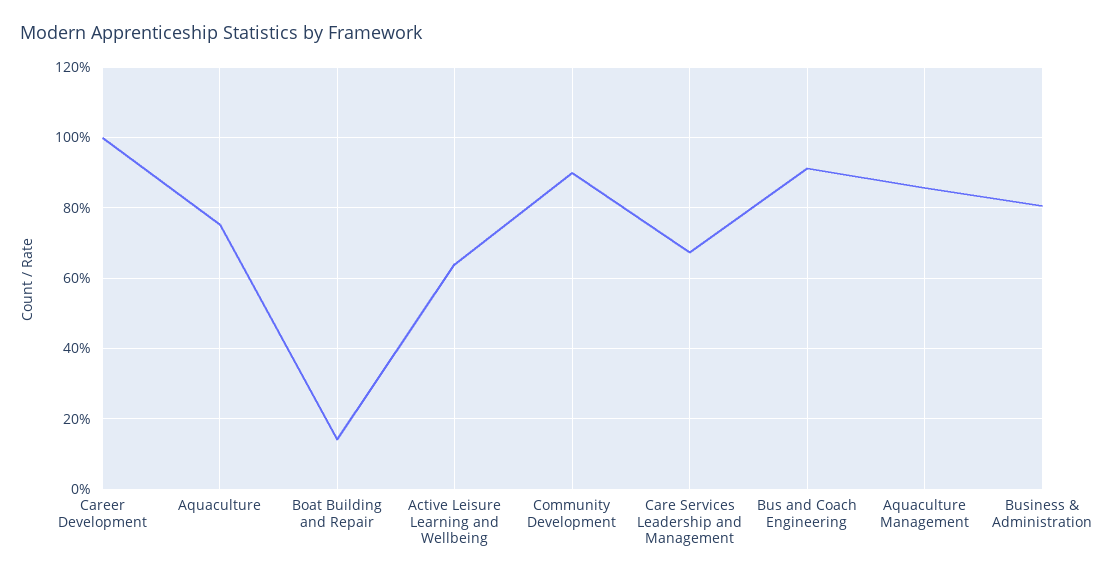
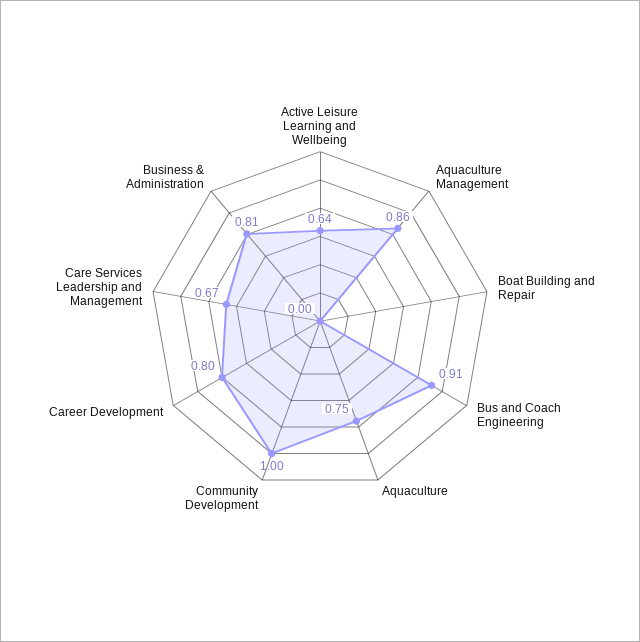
  {
-   "Career Development": 1,
+   "Career Development": 0.8,
    "Aquaculture": 0.75,
-   "Boat Building and Repair": 0.14,
+   "Boat Building and Repair": 0,
    "Active Leisure Learning and Wellbeing": 0.64,
-   "Community Development": 0.9,
+   "Community Development": 1,
    "Care Services Leadership and Management": 0.67,
    "Bus and Coach Engineering": 0.91,
    "Aquaculture Management": 0.86,
    "Business & Administration": 0.81
  }

